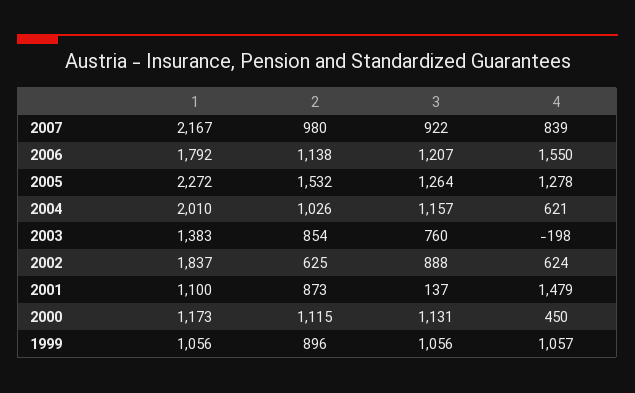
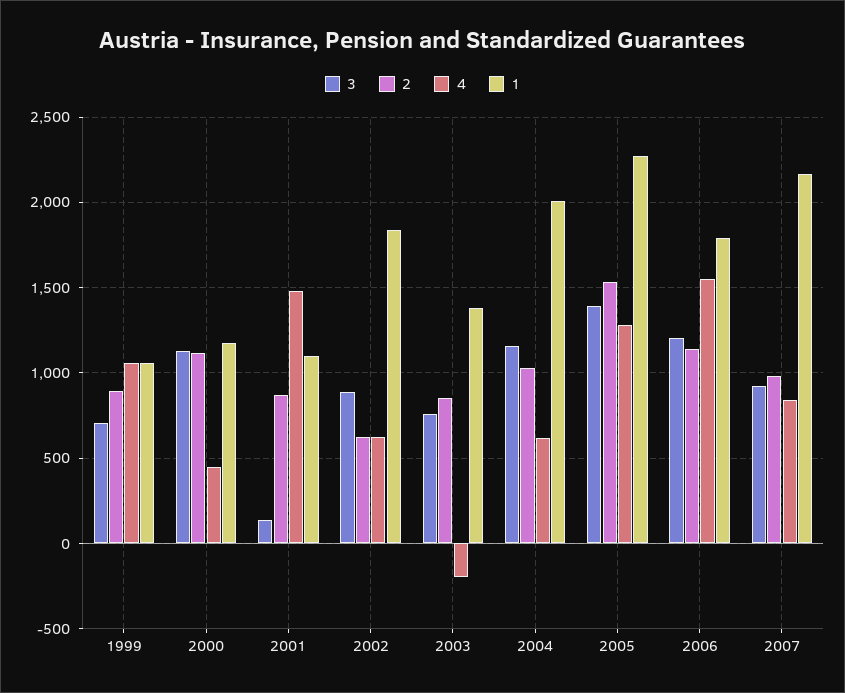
  {
    "1": {
      "2007": 2167,
      "2006": 1792,
      "2005": 2272,
      "2004": 2010,
      "2003": 1383,
      "2002": 1837,
      "2001": 1100,
      "2000": 1173,
      "1999": 1056
    },
    "2": {
      "2007": 980,
      "2006": 1138,
      "2005": 1532,
      "2004": 1026,
      "2003": 854,
      "2002": 625,
      "2001": 873,
      "2000": 1115,
      "1999": 896
    },
    "3": {
      "2007": 922,
      "2006": 1207,
-     "2005": 1264,
+     "2005": 1400,
      "2004": 1157,
      "2003": 760,
      "2002": 888,
      "2001": 137,
      "2000": 1131,
-     "1999": 1056
+     "1999": 700
    },
    "4": {
      "2007": 839,
      "2006": 1550,
      "2005": 1278,
      "2004": 621,
      "2003": -198,
      "2002": 624,
      "2001": 1479,
      "2000": 450,
      "1999": 1057
    }
  }

